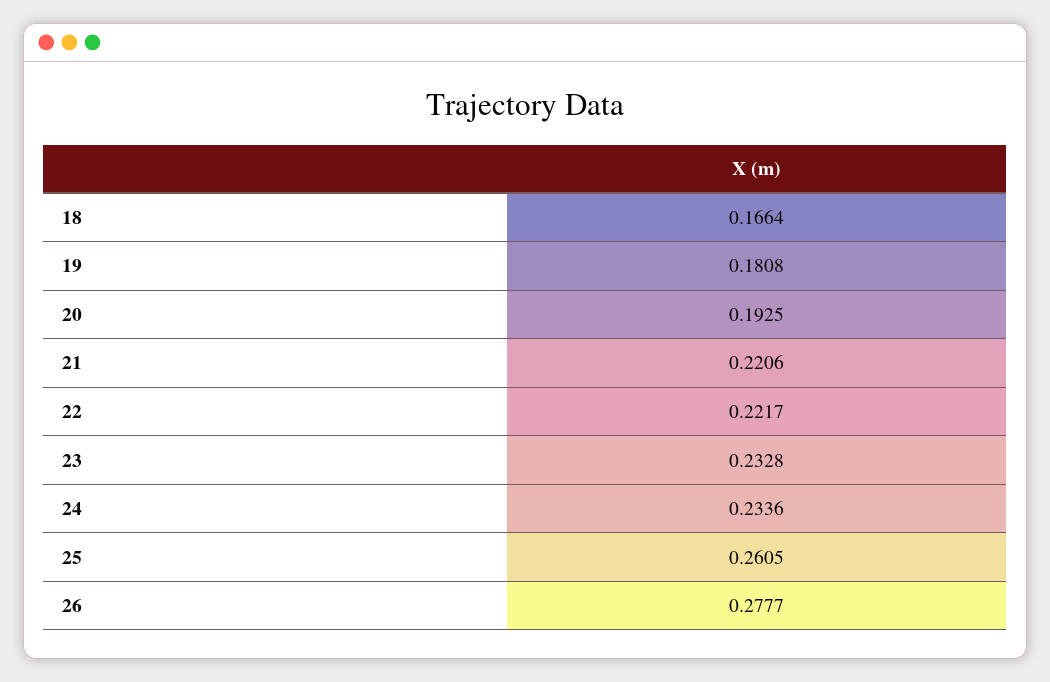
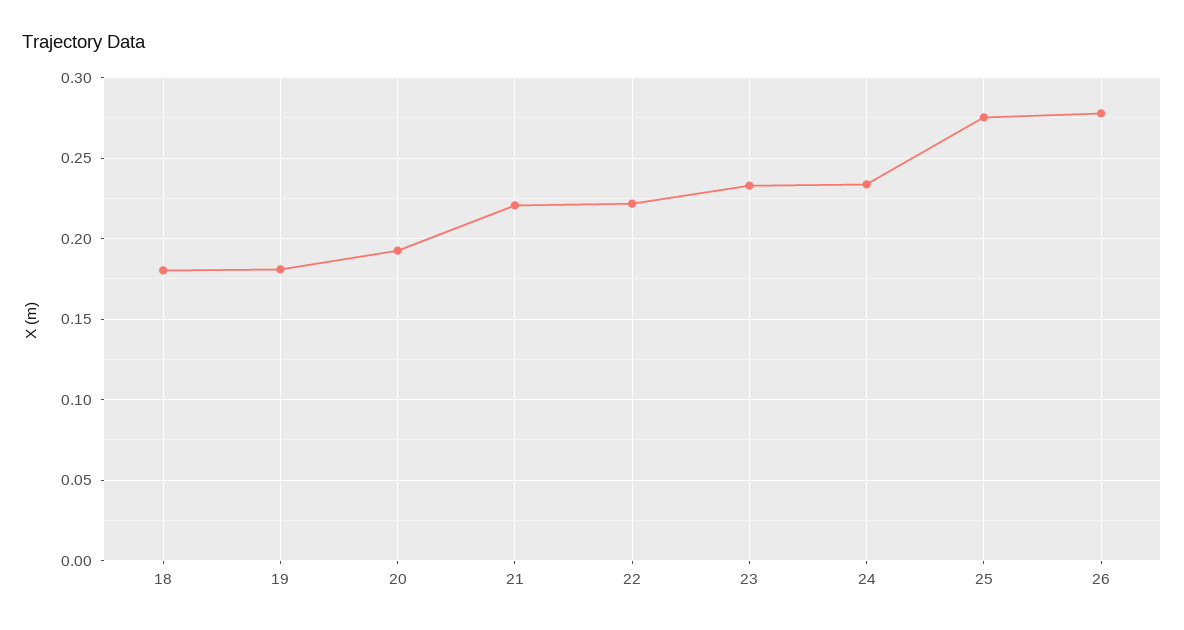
  {
-   "18": 0.1664,
+   "18": 0.18,
    "19": 0.1808,
    "20": 0.1925,
    "21": 0.2206,
    "22": 0.2217,
    "23": 0.2328,
    "24": 0.2336,
-   "25": 0.2605,
+   "25": 0.275,
    "26": 0.2777
  }

